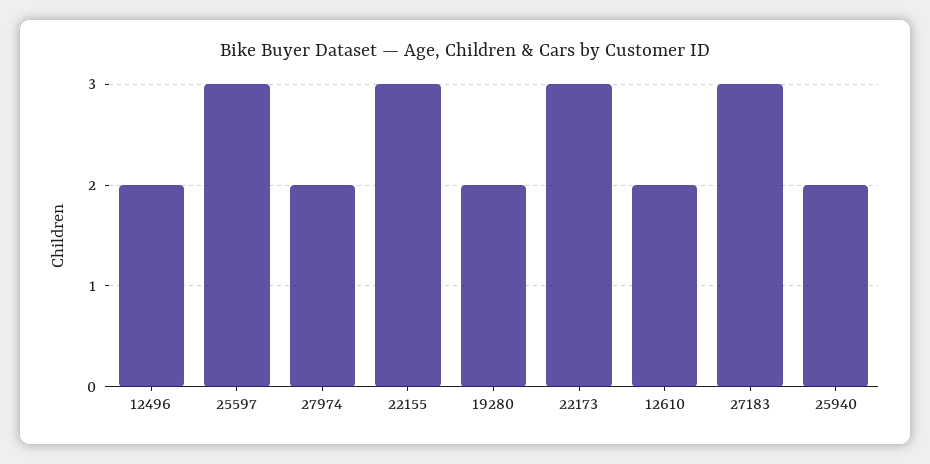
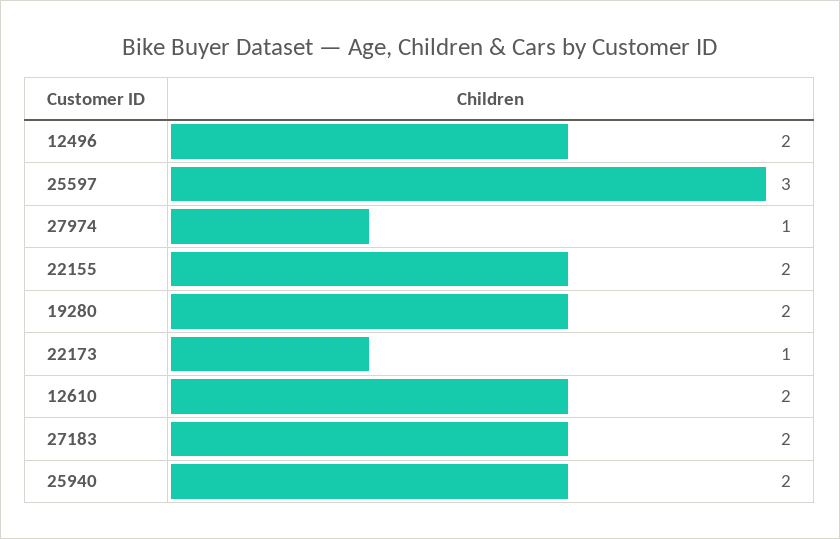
  {
    "12496": 2,
    "25597": 3,
-   "27974": 2,
+   "27974": 1,
-   "22155": 3,
+   "22155": 2,
    "19280": 2,
-   "22173": 3,
+   "22173": 1,
    "12610": 2,
-   "27183": 3,
+   "27183": 2,
    "25940": 2
  }

